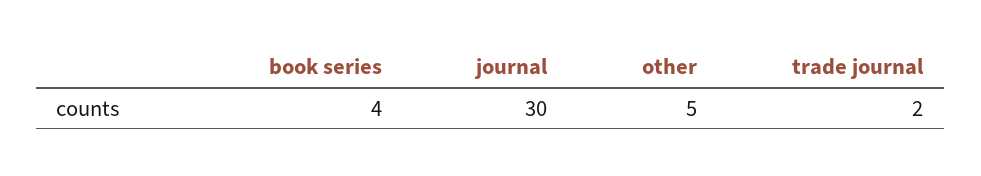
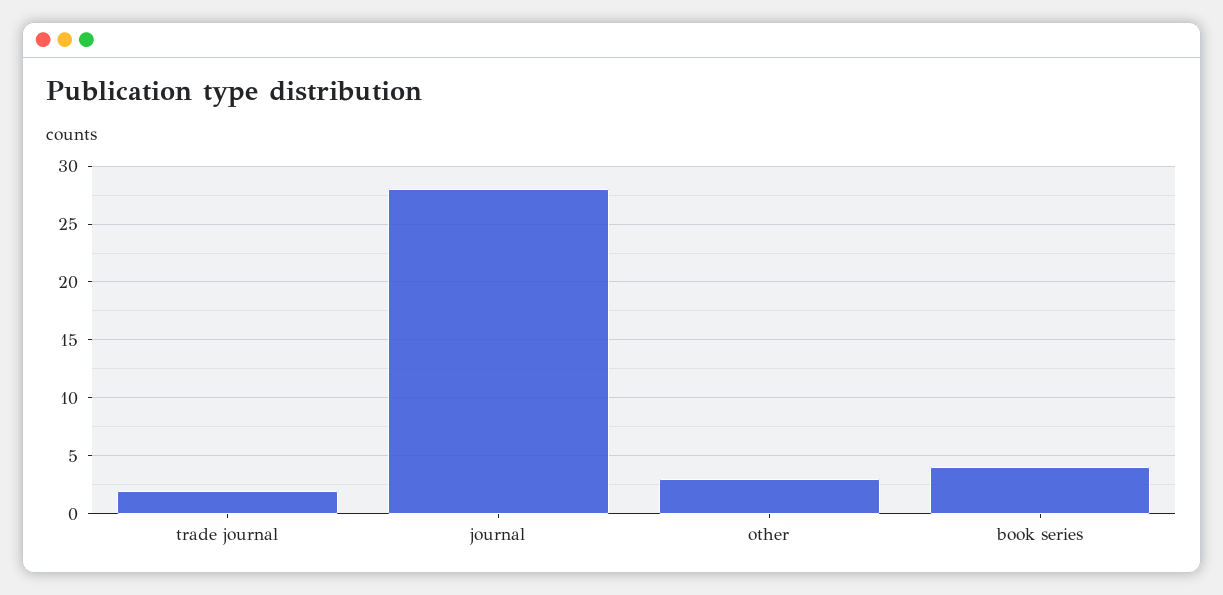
  {
    "book series": 4,
-   "journal": 30,
+   "journal": 28,
-   "other": 5,
+   "other": 3,
    "trade journal": 2
  }

